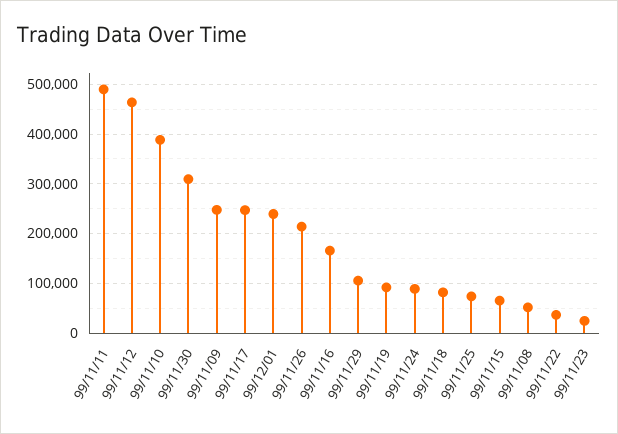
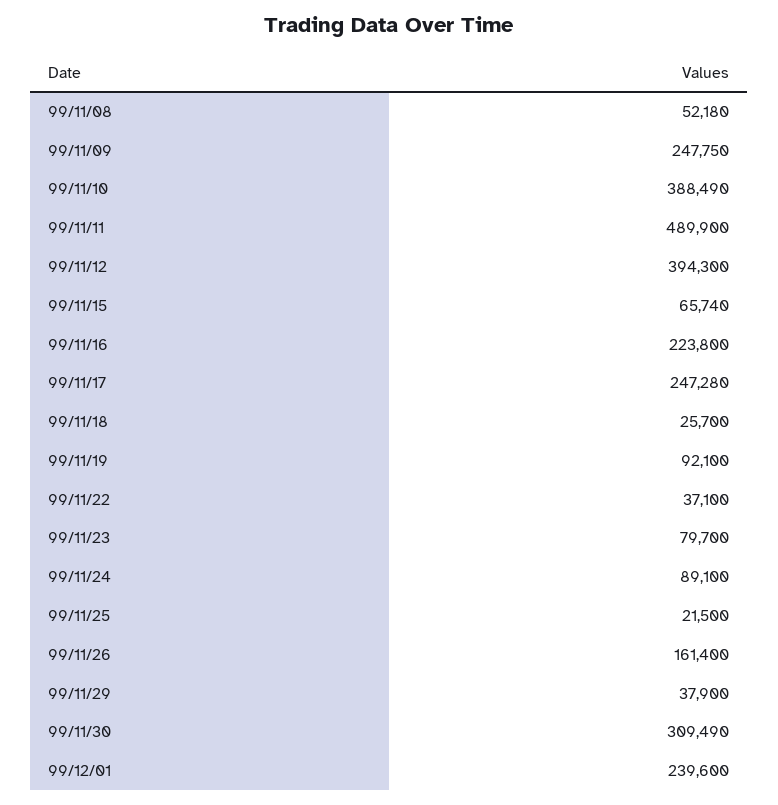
  {
    "99/11/11": 489900,
-   "99/11/12": 460000,
+   "99/11/12": 394300,
    "99/11/10": 388490,
    "99/11/30": 309490,
    "99/11/09": 247750,
    "99/11/17": 247280,
    "99/12/01": 239600,
-   "99/11/26": 220000,
+   "99/11/26": 161400,
-   "99/11/16": 160000,
+   "99/11/16": 223800,
-   "99/11/29": 100000,
+   "99/11/29": 37900,
    "99/11/19": 92100,
    "99/11/24": 89100,
-   "99/11/18": 80000,
+   "99/11/18": 25700,
-   "99/11/25": 80000,
+   "99/11/25": 21500,
    "99/11/15": 65740,
    "99/11/08": 52180,
    "99/11/22": 37100,
-   "99/11/23": 20000
+   "99/11/23": 79700
  }

